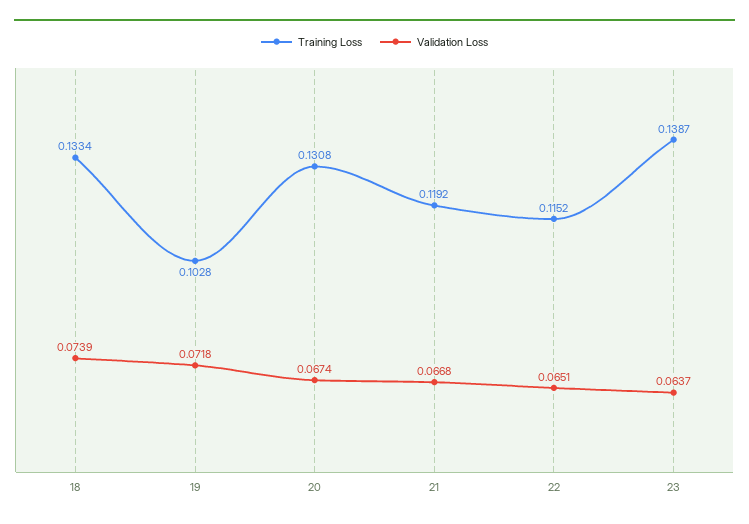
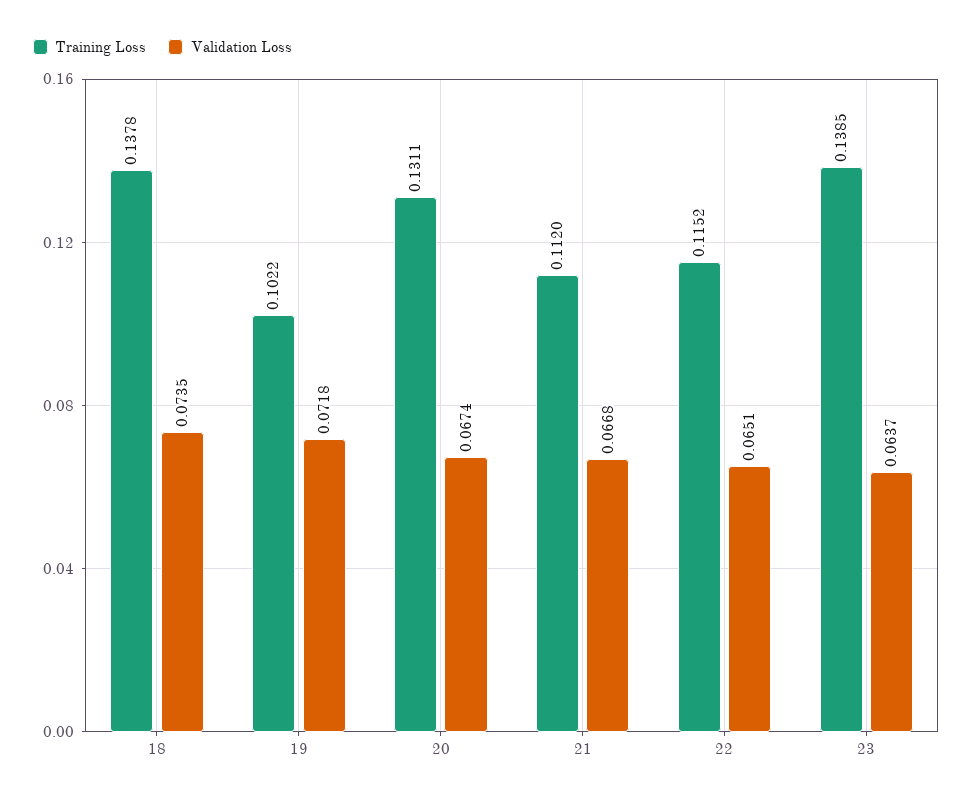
  {
    "Training Loss": {
-     "18": 0.1334,
+     "18": 0.1378,
-     "19": 0.1028,
+     "19": 0.1022,
-     "20": 0.1308,
+     "20": 0.1311,
-     "21": 0.1192,
+     "21": 0.112,
      "22": 0.1152,
-     "23": 0.1387
+     "23": 0.1385
    },
    "Validation Loss": {
-     "18": 0.0739,
+     "18": 0.0735,
      "19": 0.0718,
      "20": 0.0674,
      "21": 0.0668,
      "22": 0.0651,
      "23": 0.0637
    }
  }

